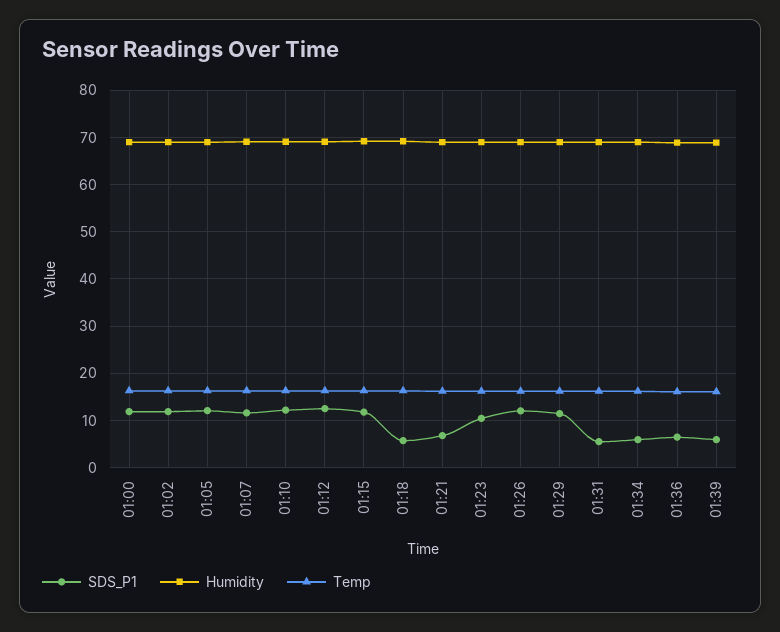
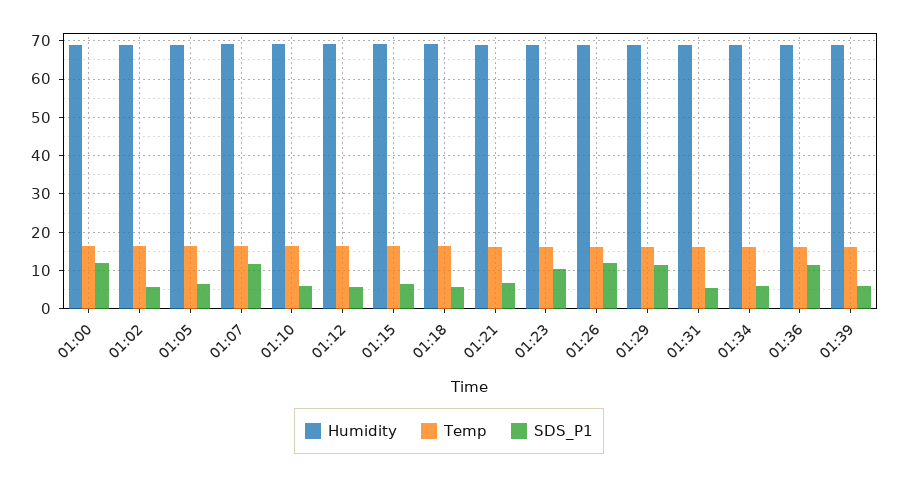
  {
    "SDS_P1": {
      "01:00": 12,
-     "01:02": 12,
+     "01:02": 6,
-     "01:05": 12,
+     "01:05": 6,
      "01:07": 12,
-     "01:10": 12,
+     "01:10": 6,
-     "01:12": 12,
+     "01:12": 6,
-     "01:15": 12,
+     "01:15": 6,
      "01:18": 6,
      "01:21": 6,
      "01:23": 10,
      "01:26": 12,
      "01:29": 12,
      "01:31": 6,
      "01:34": 6,
-     "01:36": 6,
+     "01:36": 12,
      "01:39": 6
    },
    "Humidity": {
      "01:00": 70,
      "01:02": 70,
      "01:05": 70,
      "01:07": 70,
      "01:10": 70,
      "01:12": 70,
      "01:15": 70,
      "01:18": 70,
      "01:21": 70,
      "01:23": 70,
      "01:26": 70,
      "01:29": 70,
      "01:31": 70,
      "01:34": 70,
      "01:36": 68,
      "01:39": 68
    },
    "Temp": {
      "01:00": 16,
      "01:02": 16,
      "01:05": 16,
      "01:07": 16,
      "01:10": 16,
      "01:12": 16,
      "01:15": 16,
      "01:18": 16,
      "01:21": 16,
      "01:23": 16,
      "01:26": 16,
      "01:29": 16,
      "01:31": 16,
      "01:34": 16,
      "01:36": 16,
      "01:39": 16
    }
  }

